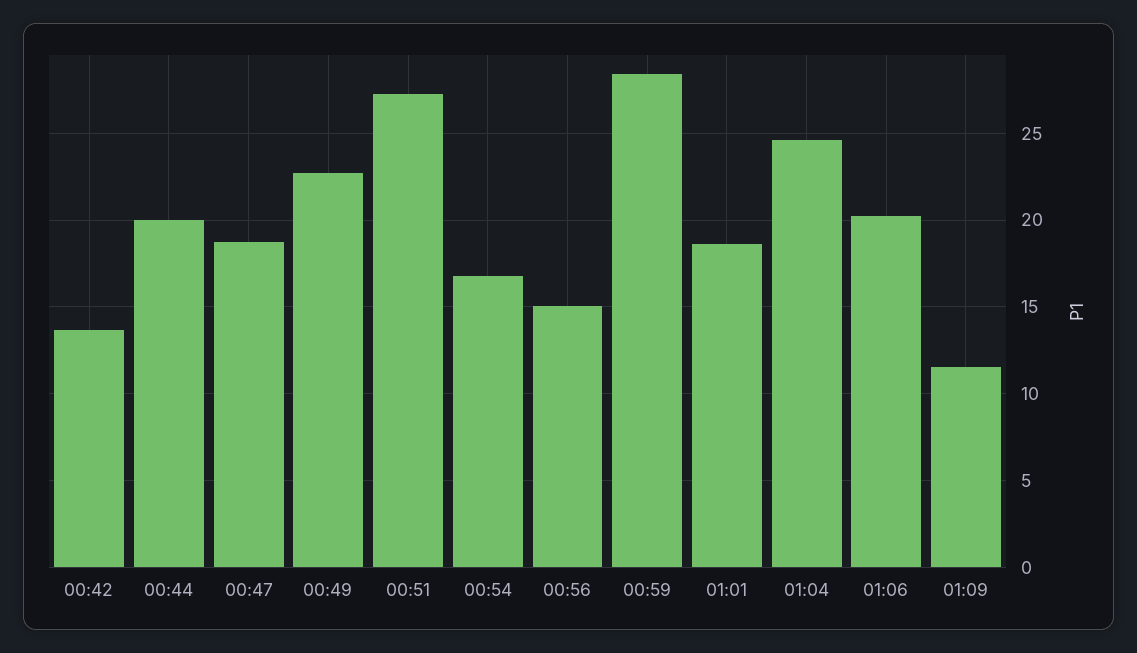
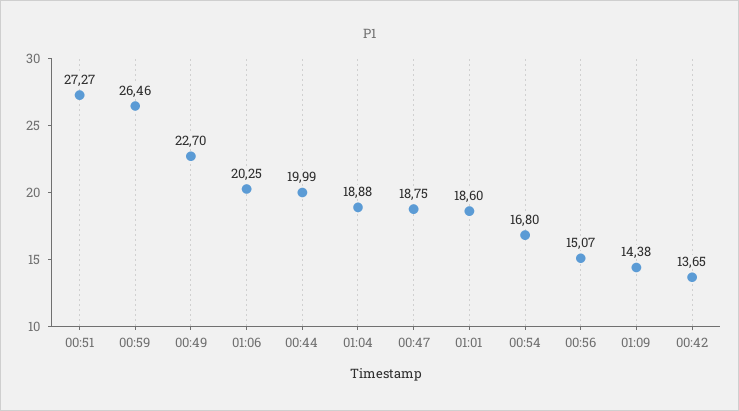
  {
    "00:42": 13.65,
    "00:44": 19.99,
    "00:47": 18.75,
    "00:49": 22.7,
    "00:51": 27.27,
    "00:54": 16.8,
    "00:56": 15.07,
-   "00:59": 28.5,
+   "00:59": 26.46,
    "01:01": 18.6,
-   "01:04": 24.5,
+   "01:04": 18.88,
    "01:06": 20.25,
-   "01:09": 11.5
+   "01:09": 14.38
  }

